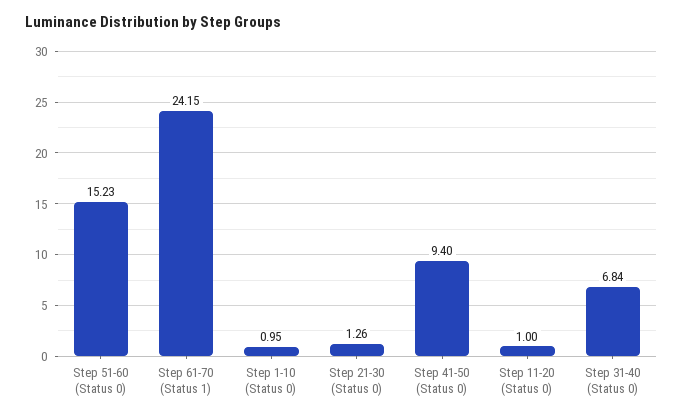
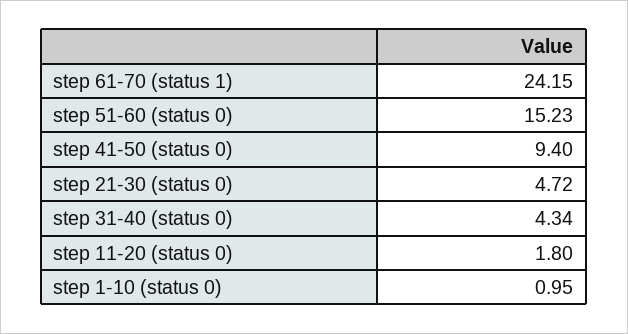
  {
    "Step 51-60 (Status 0)": 15.23,
    "Step 61-70 (Status 1)": 24.15,
    "Step 1-10 (Status 0)": 0.95,
-   "Step 21-30 (Status 0)": 1.26,
+   "Step 21-30 (Status 0)": 4.72,
    "Step 41-50 (Status 0)": 9.4,
-   "Step 11-20 (Status 0)": 1,
+   "Step 11-20 (Status 0)": 1.8,
-   "Step 31-40 (Status 0)": 6.84
+   "Step 31-40 (Status 0)": 4.34
  }

